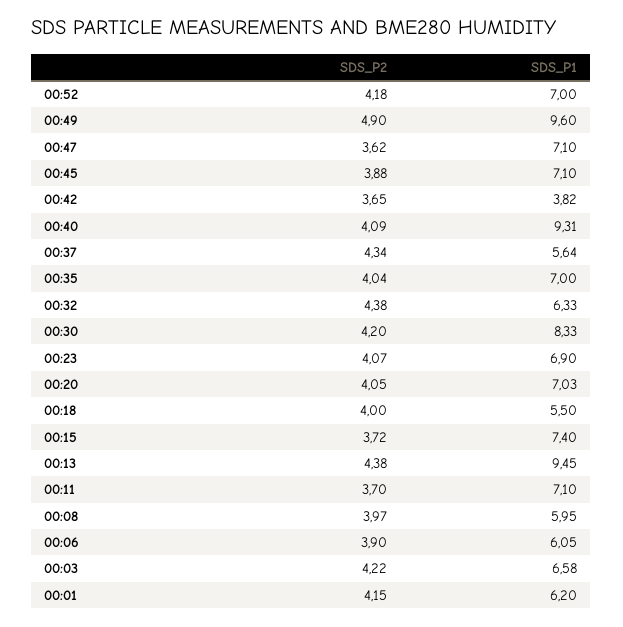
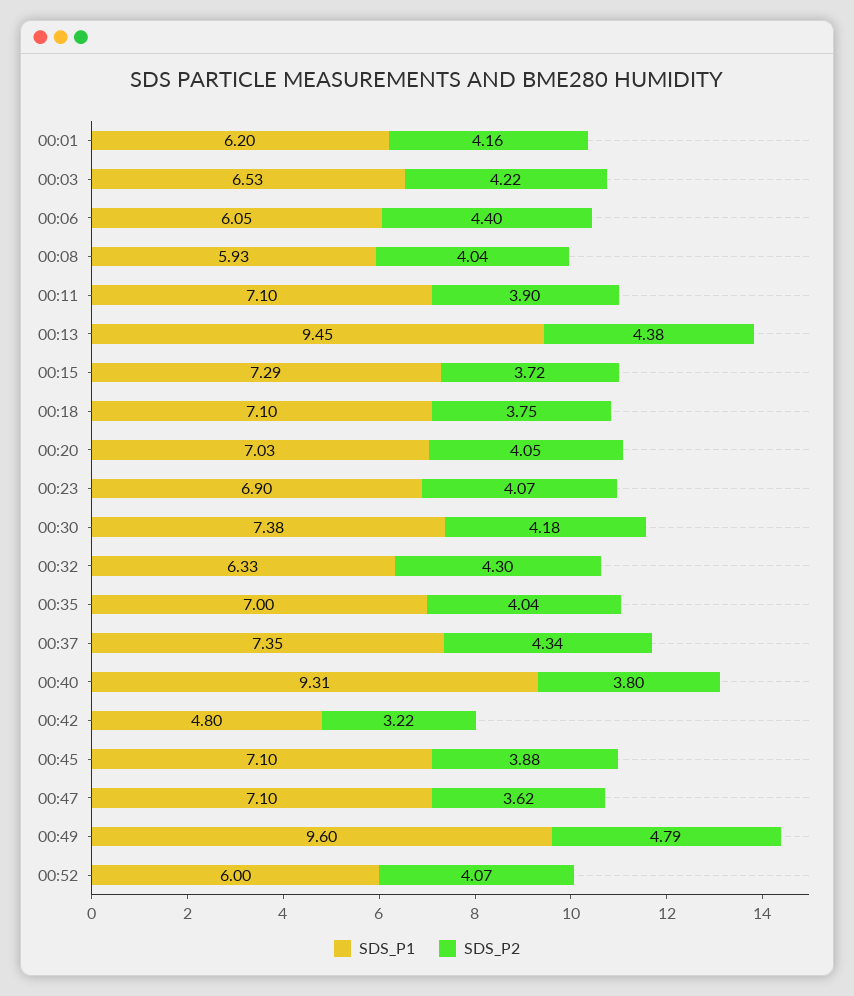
  {
    "SDS_P2": {
-     "00:52": 4.18,
+     "00:52": 4.07,
-     "00:49": 4.9,
+     "00:49": 4.79,
      "00:47": 3.62,
      "00:45": 3.88,
-     "00:42": 3.65,
+     "00:42": 3.22,
-     "00:40": 4.09,
+     "00:40": 3.8,
      "00:37": 4.34,
      "00:35": 4.04,
-     "00:32": 4.38,
+     "00:32": 4.3,
-     "00:30": 4.2,
+     "00:30": 4.18,
      "00:23": 4.07,
      "00:20": 4.05,
-     "00:18": 4,
+     "00:18": 3.75,
      "00:15": 3.72,
      "00:13": 4.38,
-     "00:11": 3.7,
+     "00:11": 3.9,
-     "00:08": 3.97,
+     "00:08": 4.04,
-     "00:06": 3.9,
+     "00:06": 4.4,
      "00:03": 4.22,
-     "00:01": 4.15
+     "00:01": 4.16
    },
    "SDS_P1": {
-     "00:52": 7,
+     "00:52": 6,
      "00:49": 9.6,
      "00:47": 7.1,
      "00:45": 7.1,
-     "00:42": 3.82,
+     "00:42": 4.8,
      "00:40": 9.31,
-     "00:37": 5.64,
+     "00:37": 7.35,
      "00:35": 7,
      "00:32": 6.33,
-     "00:30": 8.33,
+     "00:30": 7.38,
      "00:23": 6.9,
      "00:20": 7.03,
-     "00:18": 5.5,
+     "00:18": 7.1,
-     "00:15": 7.4,
+     "00:15": 7.29,
      "00:13": 9.45,
      "00:11": 7.1,
-     "00:08": 5.95,
+     "00:08": 5.93,
      "00:06": 6.05,
-     "00:03": 6.58,
+     "00:03": 6.53,
      "00:01": 6.2
    }
  }

